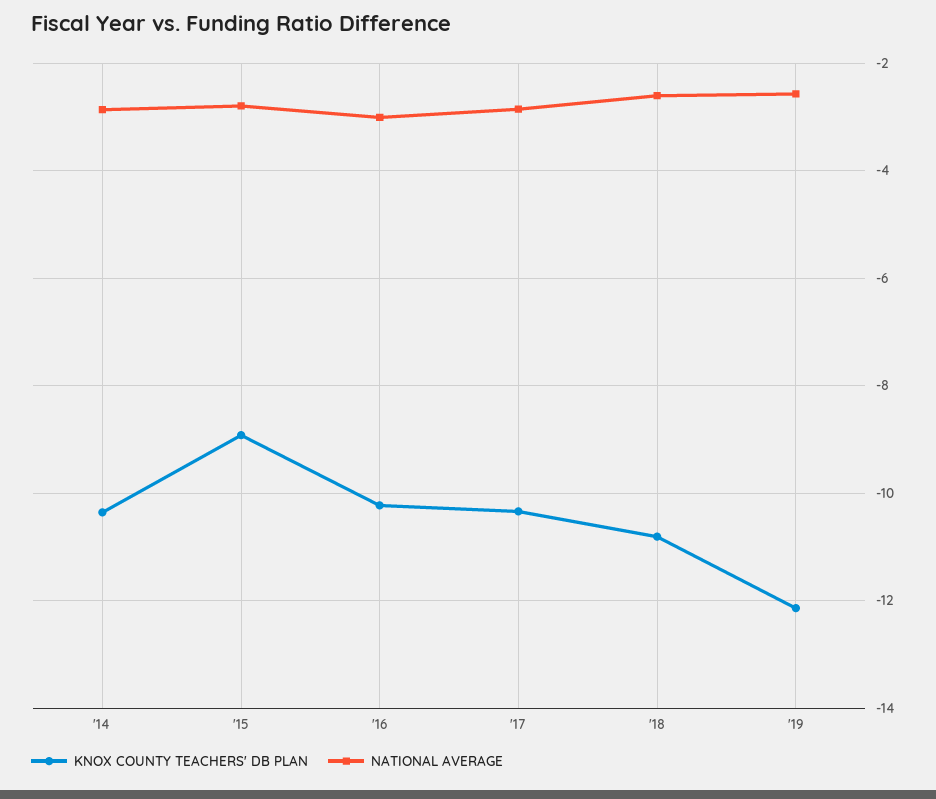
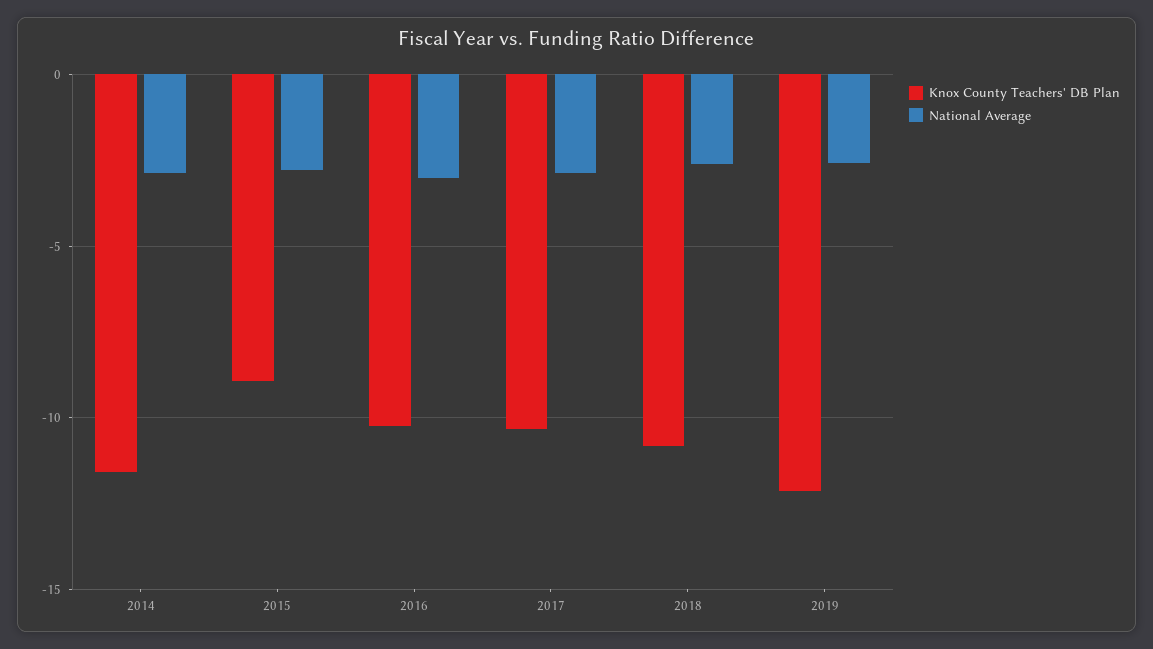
  {
    "KNOX COUNTY TEACHERS' DB PLAN": {
-     "'14": -10.4,
+     "'14": -11.5,
      "'15": -9,
      "'16": -10.2,
      "'17": -10.4,
      "'18": -10.8,
      "'19": -12.2
    },
    "NATIONAL AVERAGE": {
      "'14": -2.8,
      "'15": -2.8,
      "'16": -3,
      "'17": -2.8,
      "'18": -2.6,
      "'19": -2.6
    }
  }

